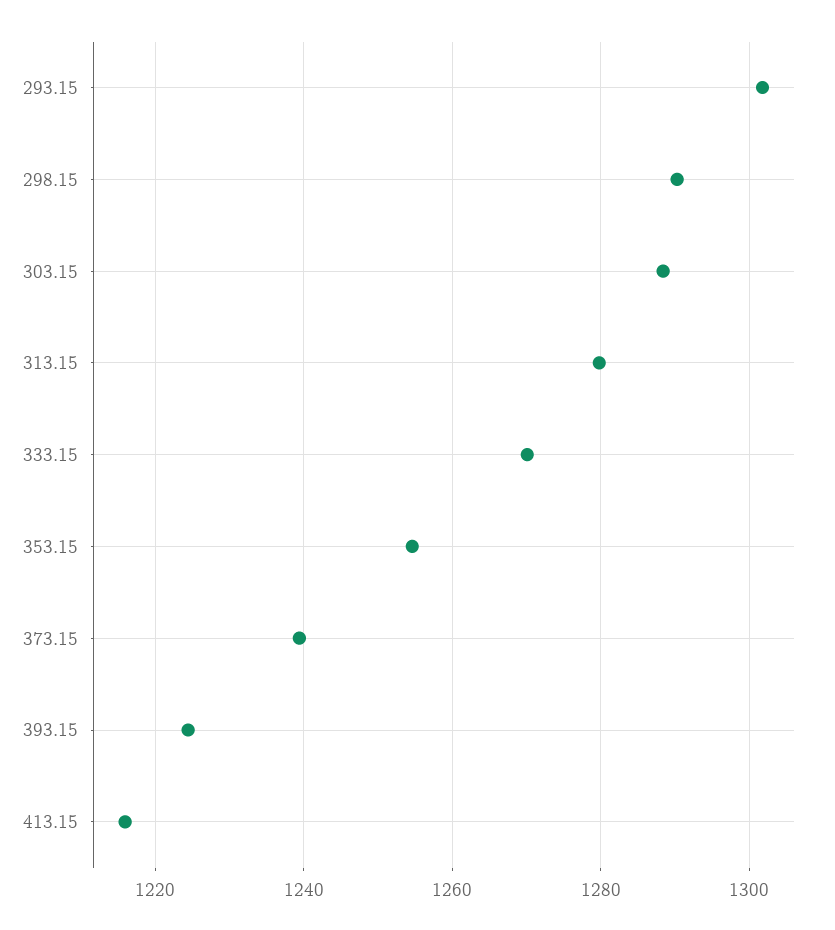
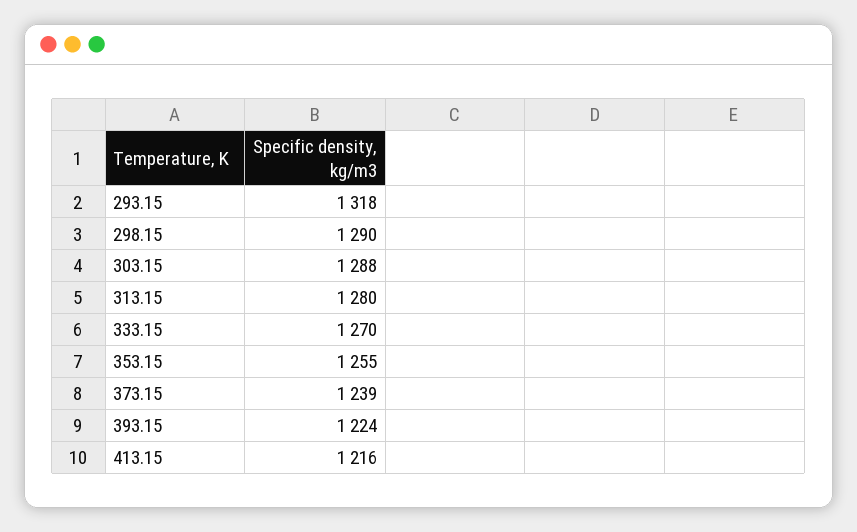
  {
-   "293.15": 1302,
+   "293.15": 1318,
    "298.15": 1290,
    "303.15": 1288,
    "313.15": 1280,
    "333.15": 1270,
    "353.15": 1255,
    "373.15": 1239,
    "393.15": 1224,
    "413.15": 1216
  }

